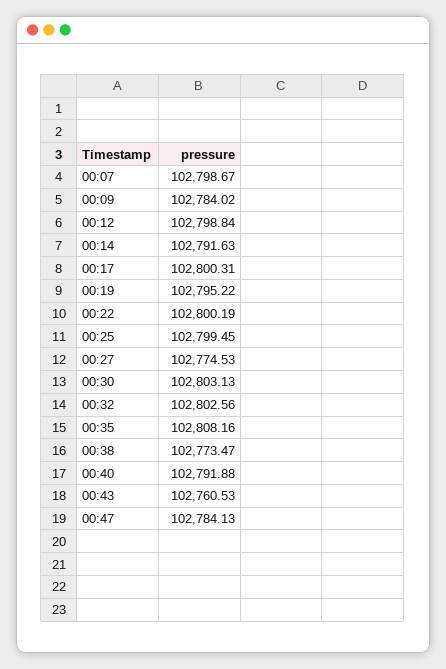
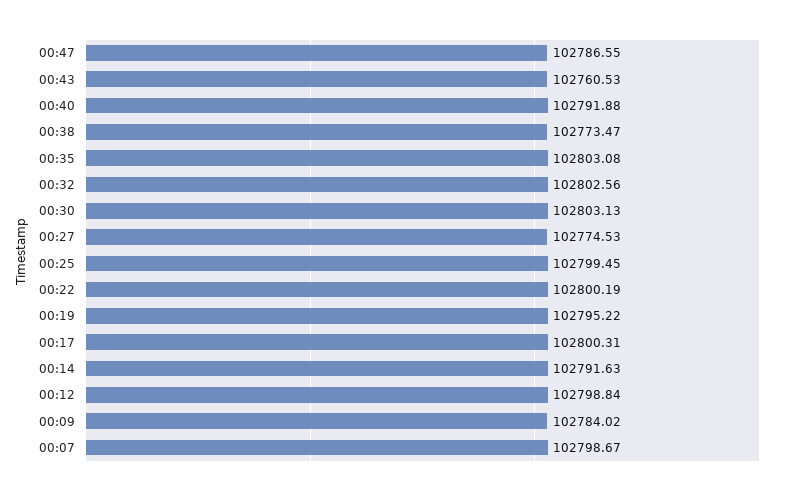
  {
    "00:07": 102798.67,
    "00:09": 102784.02,
    "00:12": 102798.84,
    "00:14": 102791.63,
    "00:17": 102800.31,
    "00:19": 102795.22,
    "00:22": 102800.19,
    "00:25": 102799.45,
    "00:27": 102774.53,
    "00:30": 102803.13,
    "00:32": 102802.56,
-   "00:35": 102808.16,
+   "00:35": 102803.08,
    "00:38": 102773.47,
    "00:40": 102791.88,
    "00:43": 102760.53,
-   "00:47": 102784.13
+   "00:47": 102786.55
  }

